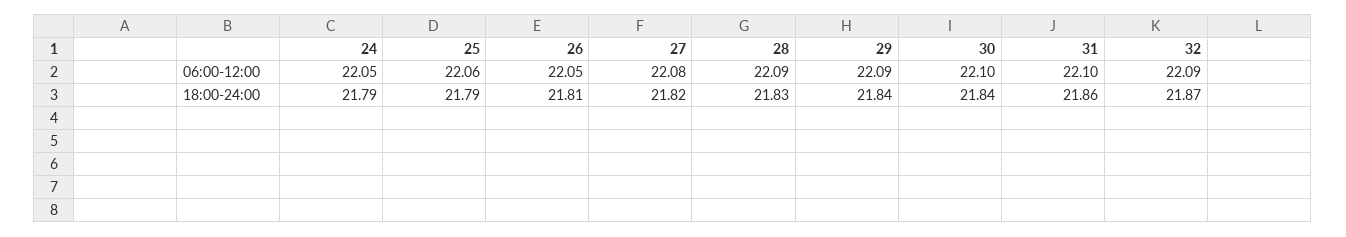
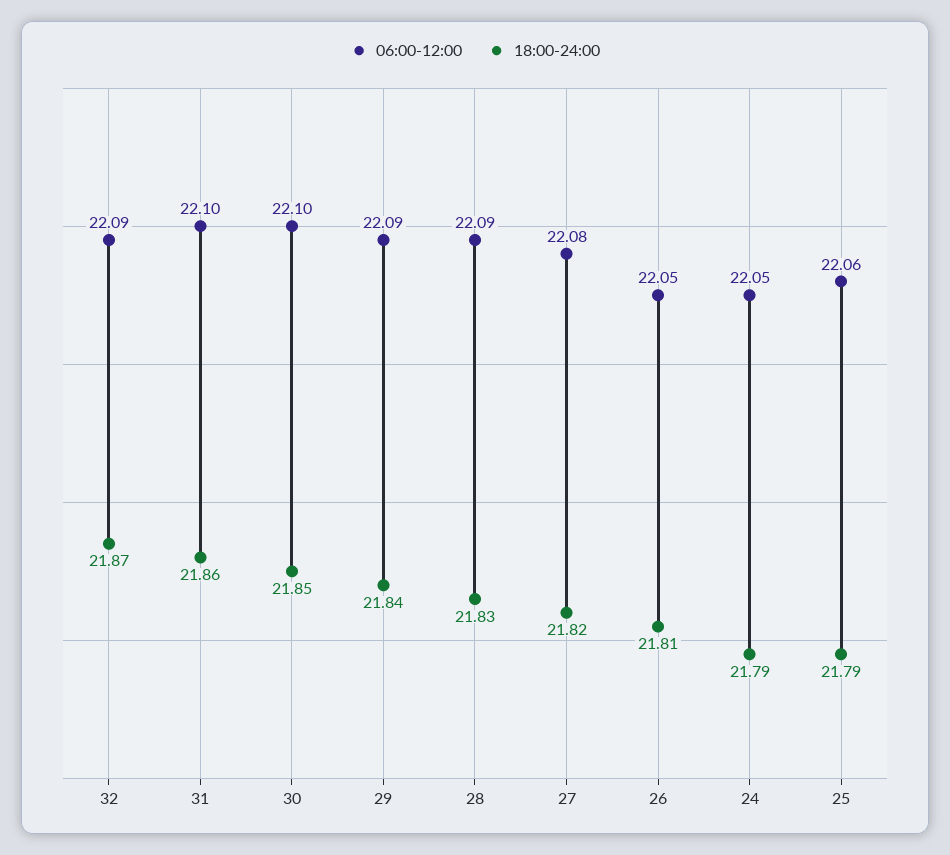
  {
    "06:00-12:00": {
      "24": 22.05,
      "25": 22.06,
      "26": 22.05,
      "27": 22.08,
      "28": 22.09,
      "29": 22.09,
      "30": 22.1,
      "31": 22.1,
      "32": 22.09
    },
    "18:00-24:00": {
      "24": 21.79,
      "25": 21.79,
      "26": 21.81,
      "27": 21.82,
      "28": 21.83,
      "29": 21.84,
-     "30": 21.84,
+     "30": 21.85,
      "31": 21.86,
      "32": 21.87
    }
  }

